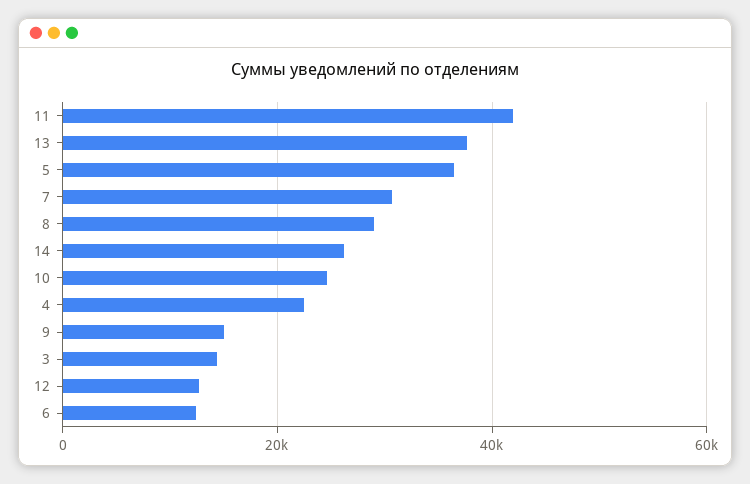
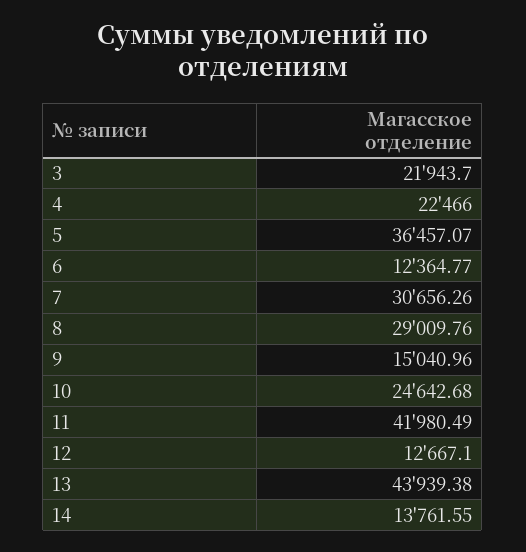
  {
    "11": 41980.49,
-   "13": 38000,
+   "13": 43939.38,
    "5": 36457.07,
    "7": 30656.26,
    "8": 29009.76,
-   "14": 26000,
+   "14": 13761.55,
    "10": 24642.68,
    "4": 22466,
    "9": 15040.96,
-   "3": 14000,
+   "3": 21943.7,
    "12": 12667.1,
    "6": 12364.77
  }

